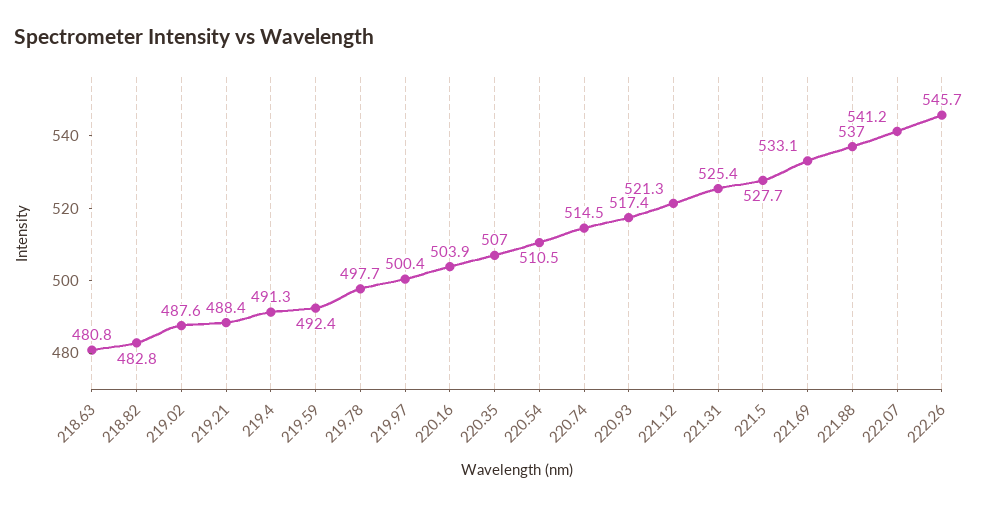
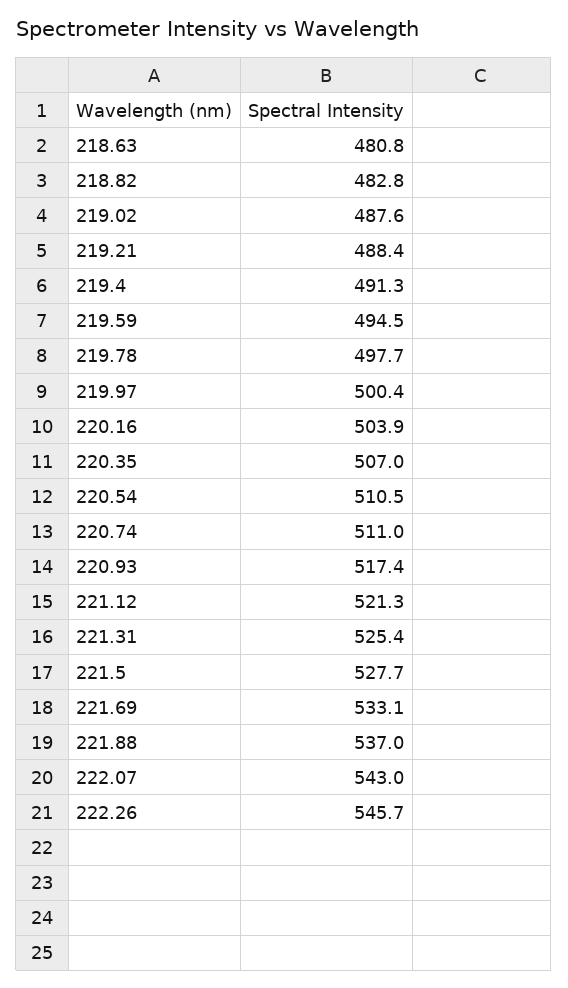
  {
    "218.63": 480.8,
    "218.82": 482.8,
    "219.02": 487.6,
    "219.21": 488.4,
    "219.4": 491.3,
-   "219.59": 492.4,
+   "219.59": 494.5,
    "219.78": 497.7,
    "219.97": 500.4,
    "220.16": 503.9,
    "220.35": 507,
    "220.54": 510.5,
-   "220.74": 514.5,
+   "220.74": 511,
    "220.93": 517.4,
    "221.12": 521.3,
    "221.31": 525.4,
    "221.5": 527.7,
    "221.69": 533.1,
    "221.88": 537,
-   "222.07": 541.2,
+   "222.07": 543,
    "222.26": 545.7
  }

